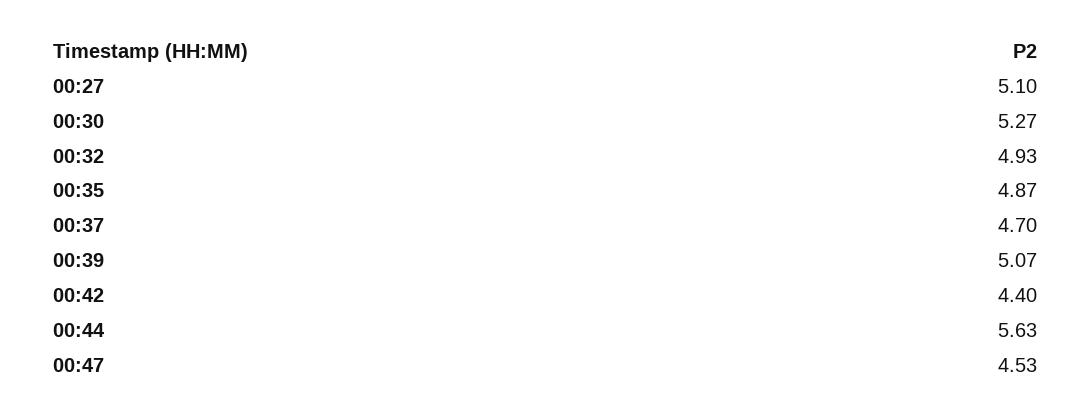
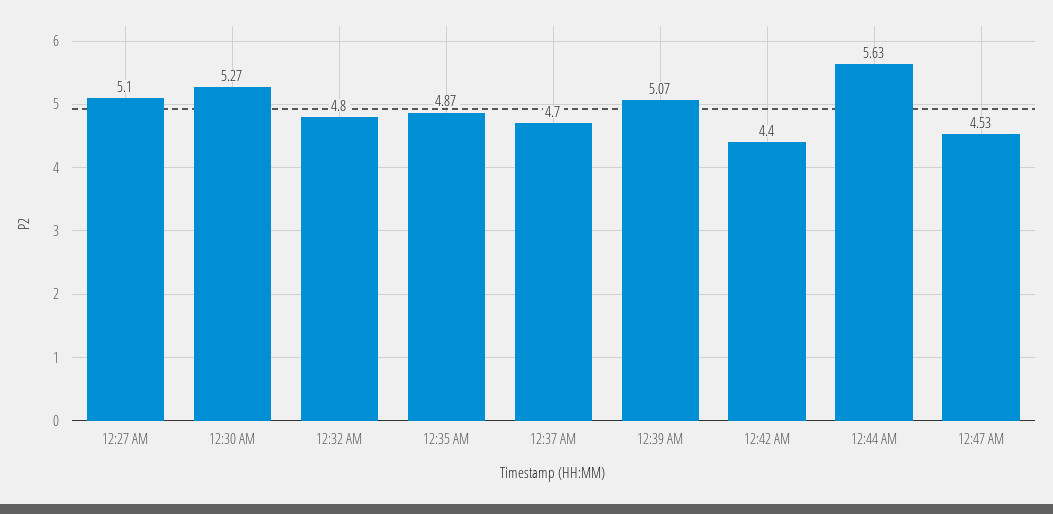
  {
    "00:27": 5.1,
    "00:30": 5.27,
-   "00:32": 4.93,
+   "00:32": 4.8,
    "00:35": 4.87,
    "00:37": 4.7,
    "00:39": 5.07,
    "00:42": 4.4,
    "00:44": 5.63,
    "00:47": 4.53
  }

